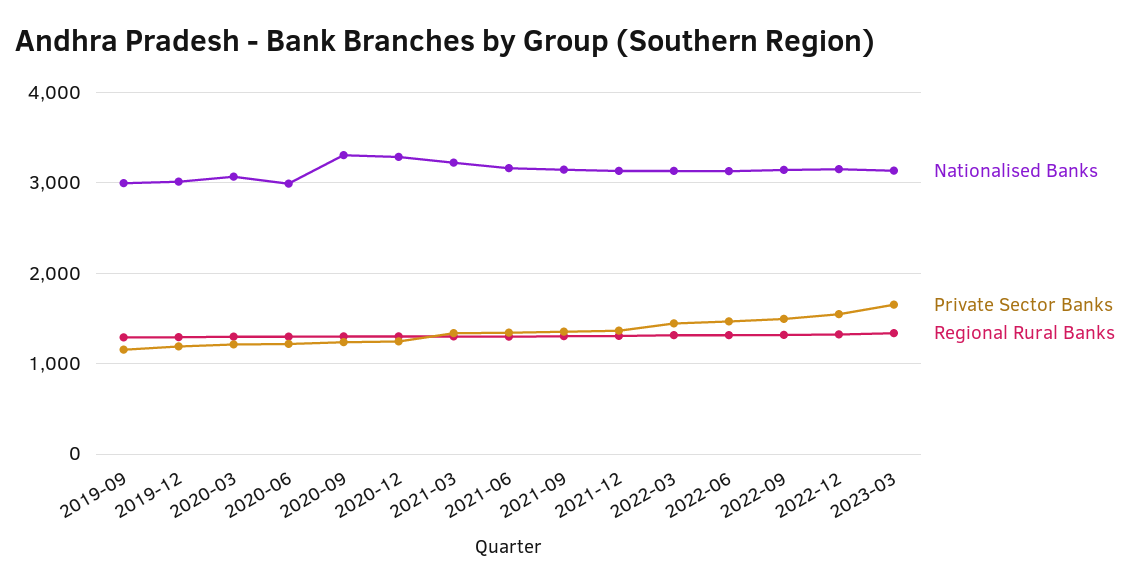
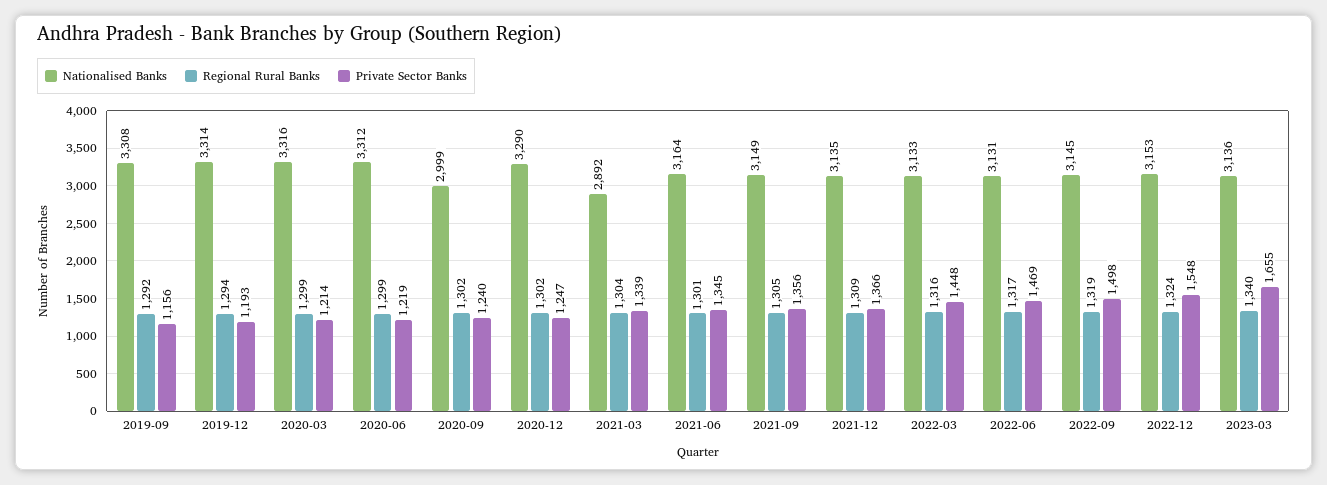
  {
    "Nationalised Banks": {
-     "2019-09": 3000,
+     "2019-09": 3308,
-     "2019-12": 3000,
+     "2019-12": 3314,
-     "2020-03": 3100,
+     "2020-03": 3316,
-     "2020-06": 3000,
+     "2020-06": 3312,
-     "2020-09": 3300,
+     "2020-09": 2999,
      "2020-12": 3290,
-     "2021-03": 3200,
+     "2021-03": 2892,
      "2021-06": 3164,
      "2021-09": 3149,
      "2021-12": 3135,
      "2022-03": 3133,
      "2022-06": 3131,
      "2022-09": 3145,
      "2022-12": 3153,
      "2023-03": 3136
    },
    "Private Sector Banks": {
      "2019-09": 1156,
      "2019-12": 1193,
      "2020-03": 1214,
      "2020-06": 1219,
      "2020-09": 1240,
      "2020-12": 1247,
      "2021-03": 1339,
      "2021-06": 1345,
      "2021-09": 1356,
      "2021-12": 1366,
      "2022-03": 1448,
      "2022-06": 1469,
      "2022-09": 1498,
      "2022-12": 1548,
      "2023-03": 1655
    },
    "Regional Rural Banks": {
      "2019-09": 1292,
      "2019-12": 1294,
      "2020-03": 1299,
      "2020-06": 1299,
      "2020-09": 1302,
      "2020-12": 1302,
      "2021-03": 1304,
      "2021-06": 1301,
      "2021-09": 1305,
      "2021-12": 1309,
      "2022-03": 1316,
      "2022-06": 1317,
      "2022-09": 1319,
      "2022-12": 1324,
      "2023-03": 1340
    }
  }

